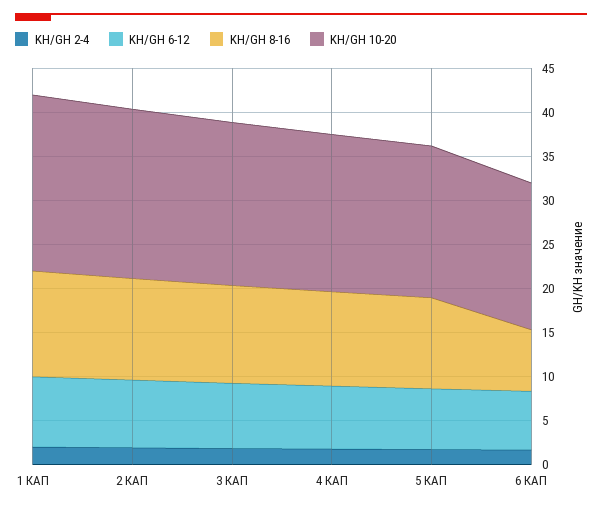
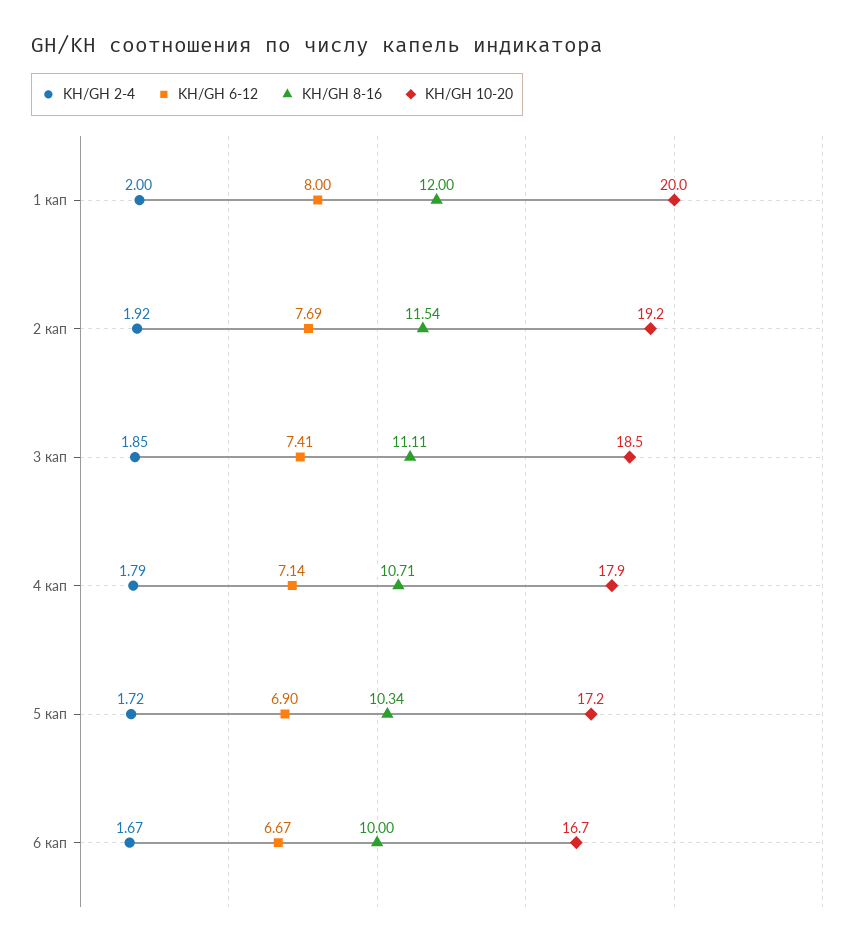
  {
    "KH/GH 2-4": {
      "1 КАП": 2,
      "2 КАП": 1.92,
      "3 КАП": 1.85,
      "4 КАП": 1.79,
      "5 КАП": 1.72,
      "6 КАП": 1.67
    },
    "KH/GH 6-12": {
      "1 КАП": 8,
      "2 КАП": 7.69,
      "3 КАП": 7.41,
      "4 КАП": 7.14,
      "5 КАП": 6.9,
      "6 КАП": 6.67
    },
    "KH/GH 8-16": {
      "1 КАП": 12,
      "2 КАП": 11.54,
      "3 КАП": 11.11,
      "4 КАП": 10.71,
      "5 КАП": 10.34,
-     "6 КАП": 7
+     "6 КАП": 10
    },
    "KH/GH 10-20": {
      "1 КАП": 20,
      "2 КАП": 19.2,
      "3 КАП": 18.5,
      "4 КАП": 17.9,
      "5 КАП": 17.2,
      "6 КАП": 16.7
    }
  }

